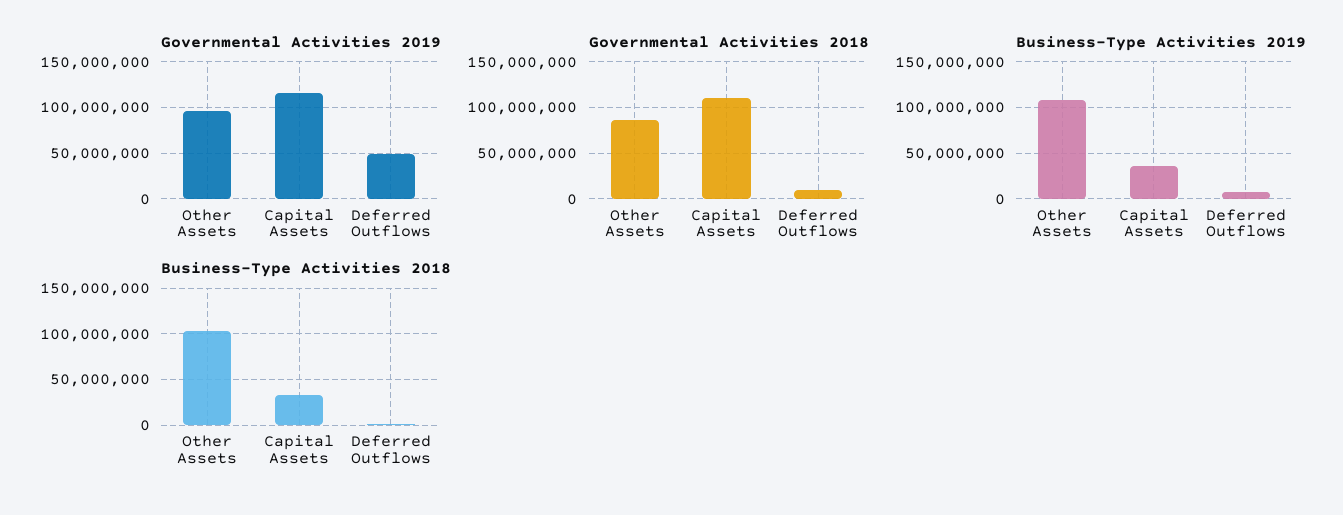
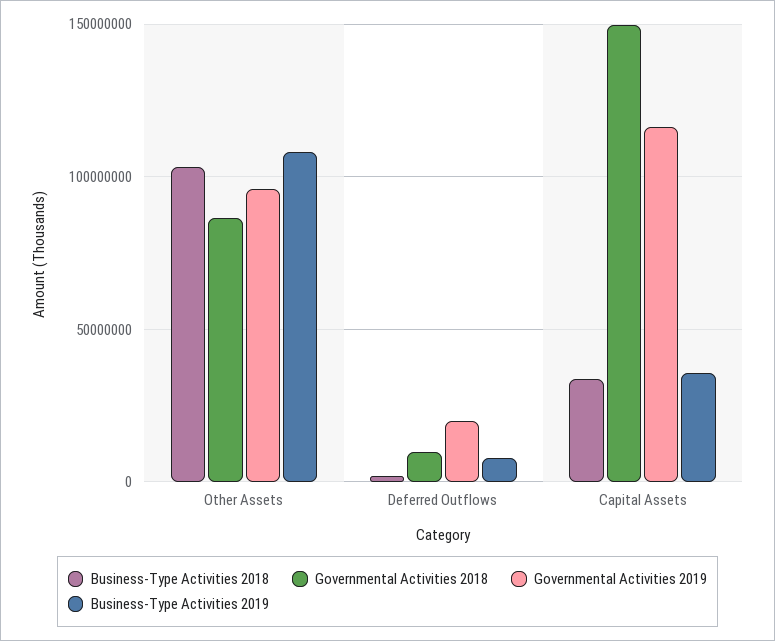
  {
    "Governmental Activities 2019": {
      "Other Assets": 95000000,
      "Capital Assets": 115000000,
-     "Deferred Outflows": 50000000
+     "Deferred Outflows": 20000000
    },
    "Governmental Activities 2018": {
      "Other Assets": 85000000,
-     "Capital Assets": 110000000,
+     "Capital Assets": 150000000,
      "Deferred Outflows": 10000000
    },
    "Business-Type Activities 2019": {
      "Other Assets": 110000000,
      "Capital Assets": 35000000,
      "Deferred Outflows": 10000000
    },
    "Business-Type Activities 2018": {
      "Other Assets": 105000000,
      "Capital Assets": 35000000,
      "Deferred Outflows": 0
    }
  }

